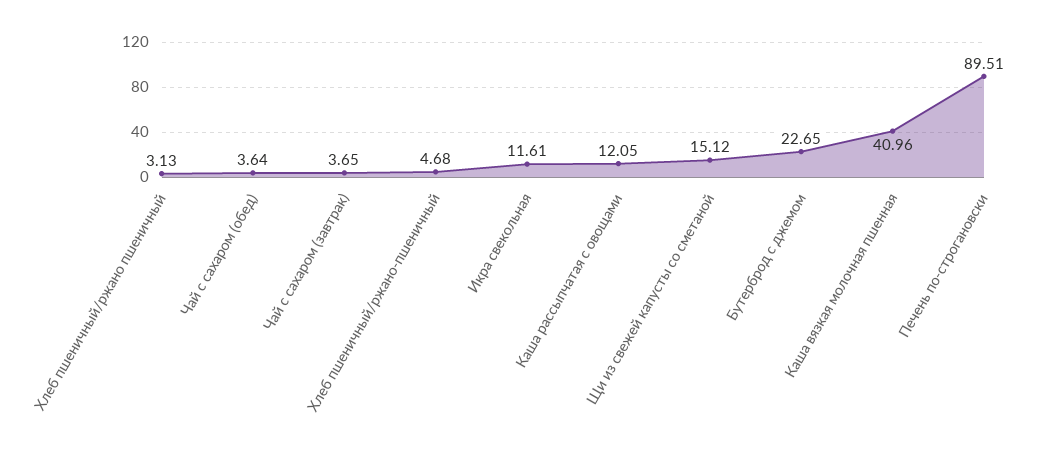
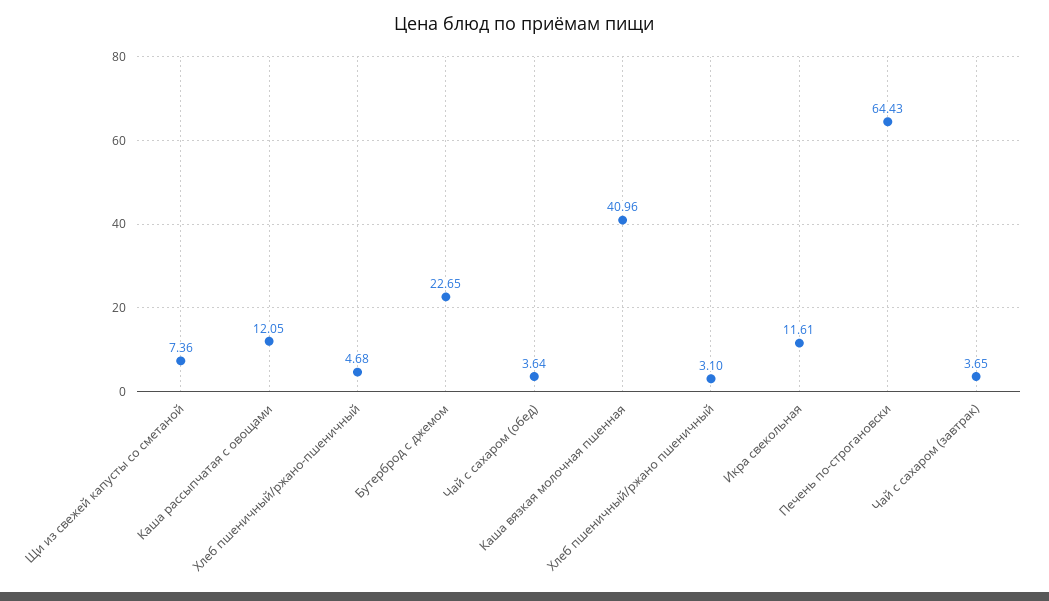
  {
-   "Хлеб пшеничный/ржано пшеничный": 3.13,
+   "Хлеб пшеничный/ржано пшеничный": 3.1,
    "Чай с сахаром (обед)": 3.64,
    "Чай с сахаром (завтрак)": 3.65,
    "Хлеб пшеничный/ржано-пшеничный": 4.68,
    "Икра свекольная": 11.61,
    "Каша рассыпчатая с овощами": 12.05,
-   "Щи из свежей капусты со сметаной": 15.12,
+   "Щи из свежей капусты со сметаной": 7.36,
    "Бутерброд с джемом": 22.65,
    "Каша вязкая молочная пшенная": 40.96,
-   "Печень по-строгановски": 89.51
+   "Печень по-строгановски": 64.43
  }

